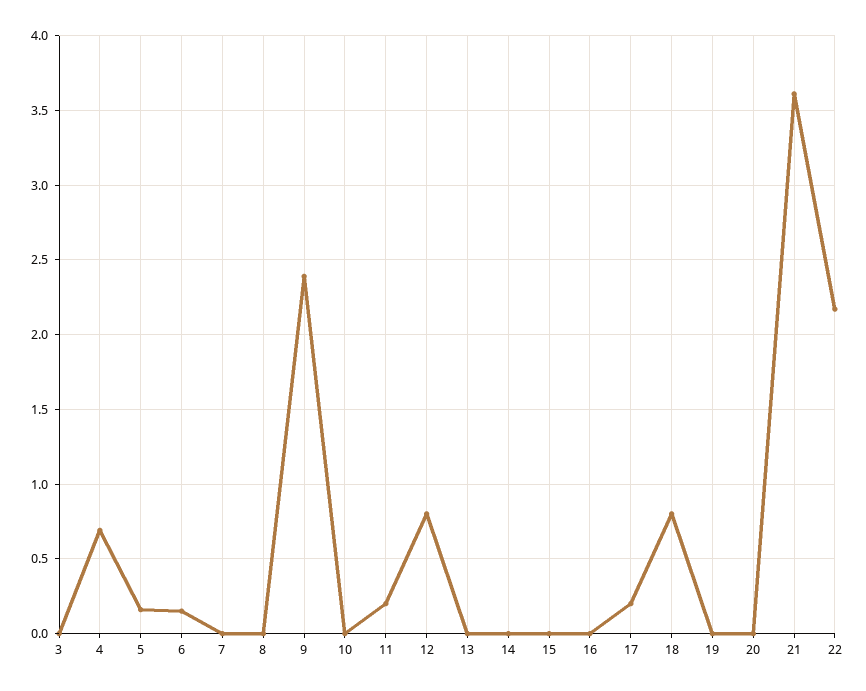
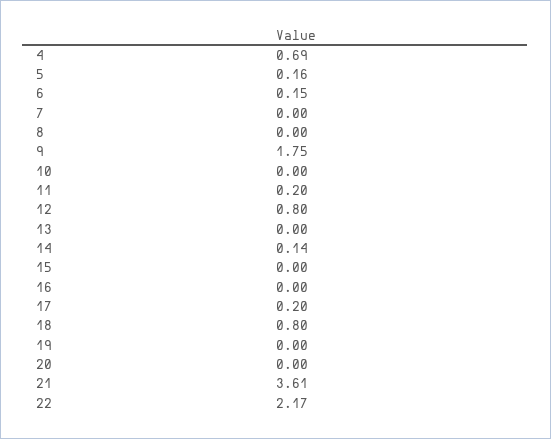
  {
-   "3": 0,
    "4": 0.69,
    "5": 0.16,
    "6": 0.15,
    "7": 0,
    "8": 0,
-   "9": 2.4,
+   "9": 1.75,
    "10": 0,
    "11": 0.2,
    "12": 0.8,
    "13": 0,
-   "14": 0,
+   "14": 0.14,
    "15": 0,
    "16": 0,
    "17": 0.2,
    "18": 0.8,
    "19": 0,
    "20": 0,
    "21": 3.61,
    "22": 2.17
  }

